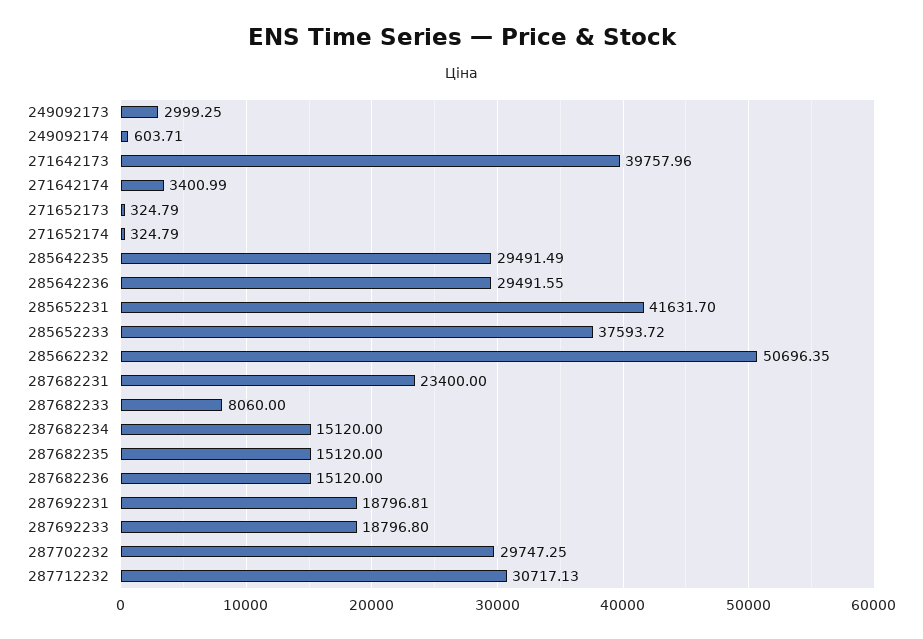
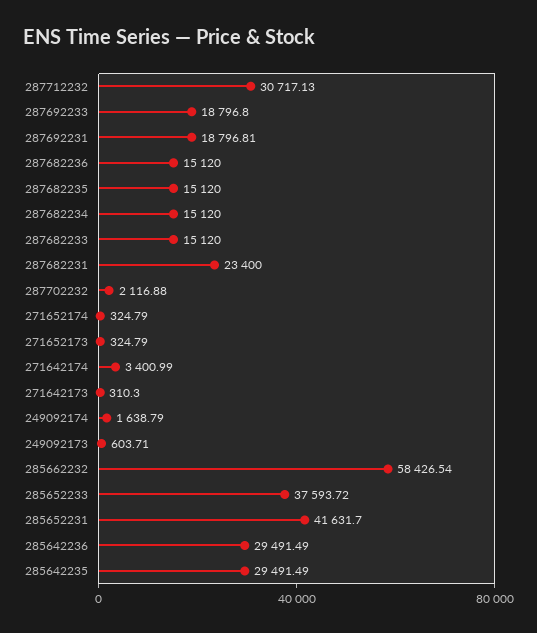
  {
-   "249092173": 2999.25,
+   "249092173": 603.71,
-   "249092174": 603.71,
+   "249092174": 1638.79,
-   "271642173": 39757.96,
+   "271642173": 310.3,
    "271642174": 3400.99,
    "271652173": 324.79,
    "271652174": 324.79,
    "285642235": 29491.49,
-   "285642236": 29491.55,
+   "285642236": 29491.49,
    "285652231": 41631.7,
    "285652233": 37593.72,
-   "285662232": 50696.35,
+   "285662232": 58426.54,
    "287682231": 23400,
-   "287682233": 8060,
+   "287682233": 15120,
    "287682234": 15120,
    "287682235": 15120,
    "287682236": 15120,
    "287692231": 18796.81,
    "287692233": 18796.8,
-   "287702232": 29747.25,
+   "287702232": 2116.88,
    "287712232": 30717.13
  }

